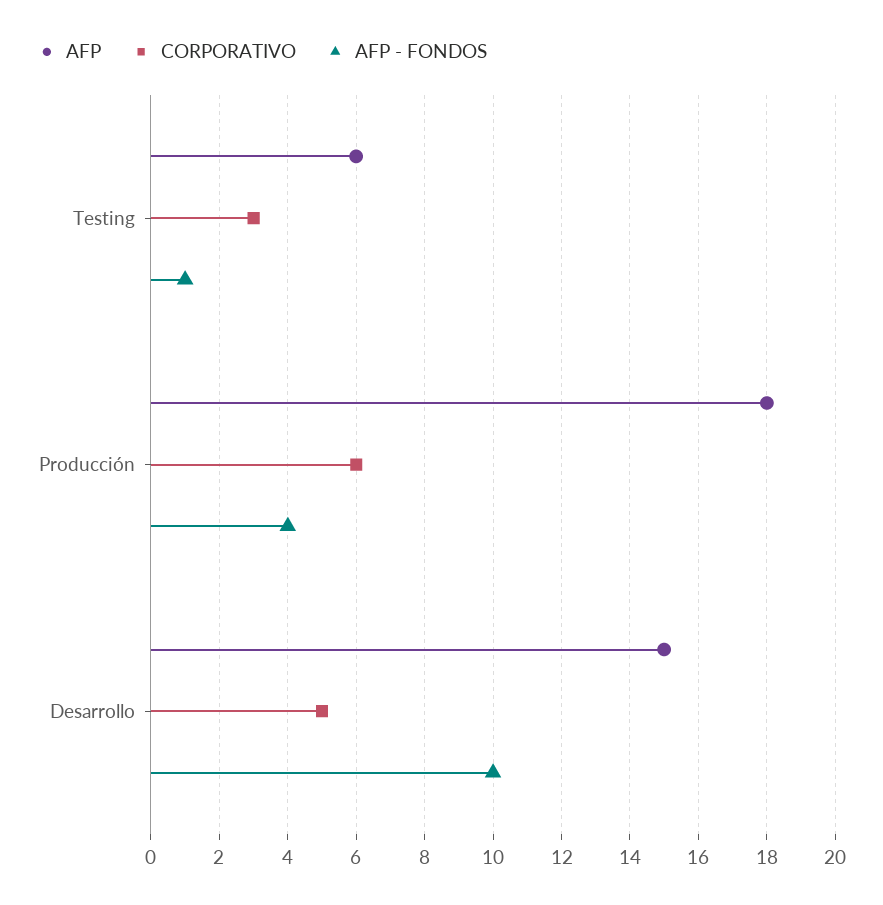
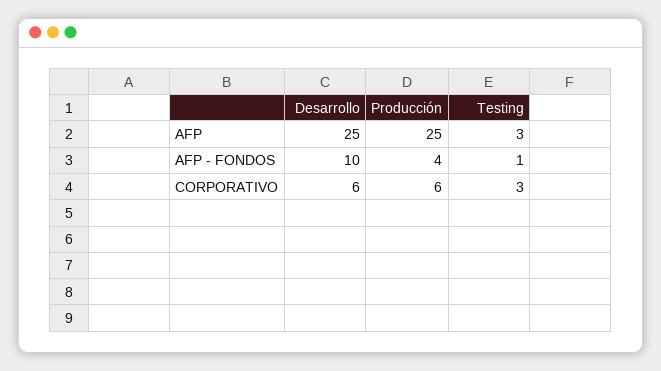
  {
    "AFP": {
-     "Testing": 6,
+     "Testing": 3,
-     "Producción": 18,
+     "Producción": 25,
-     "Desarrollo": 15
+     "Desarrollo": 25
    },
    "CORPORATIVO": {
      "Testing": 3,
      "Producción": 6,
-     "Desarrollo": 5
+     "Desarrollo": 6
    },
    "AFP - FONDOS": {
      "Testing": 1,
      "Producción": 4,
      "Desarrollo": 10
    }
  }

